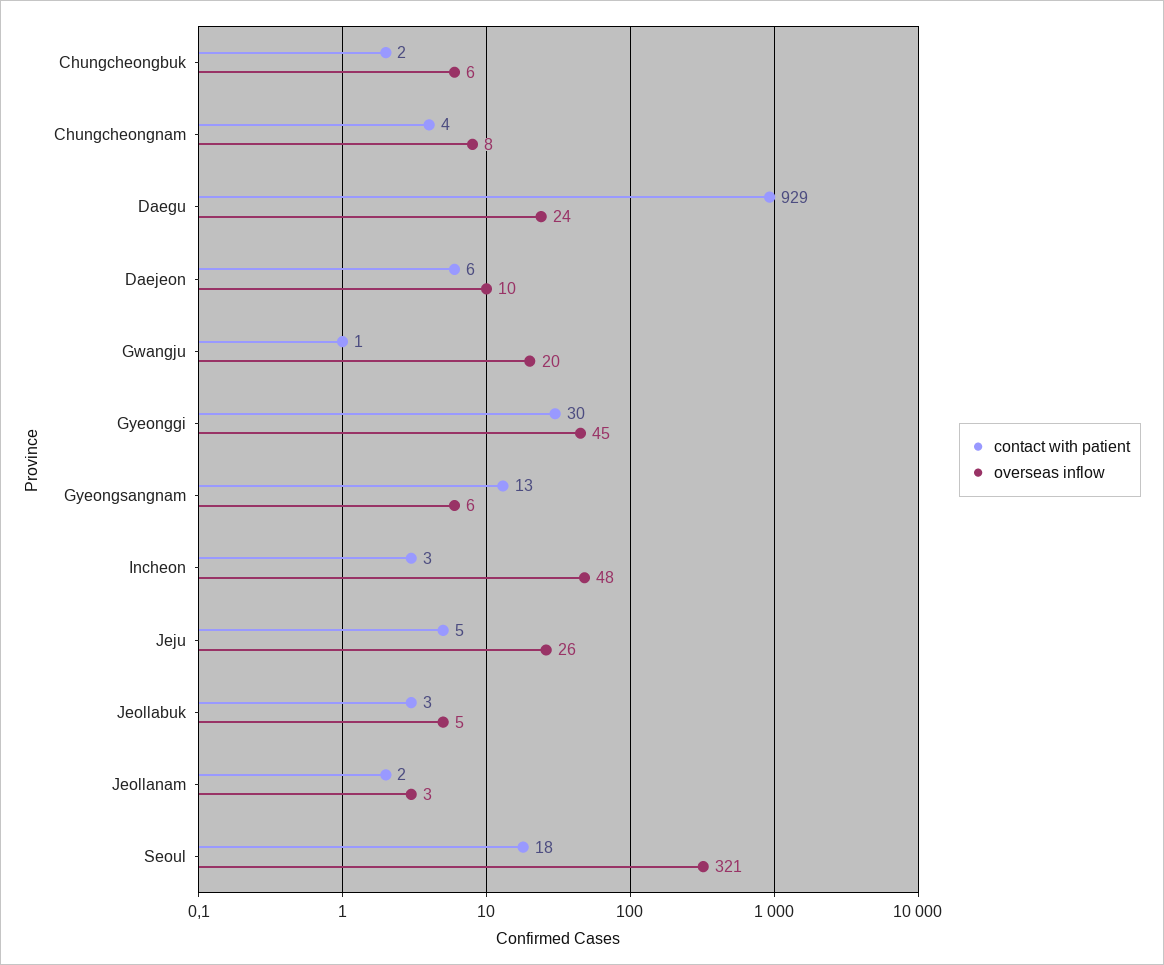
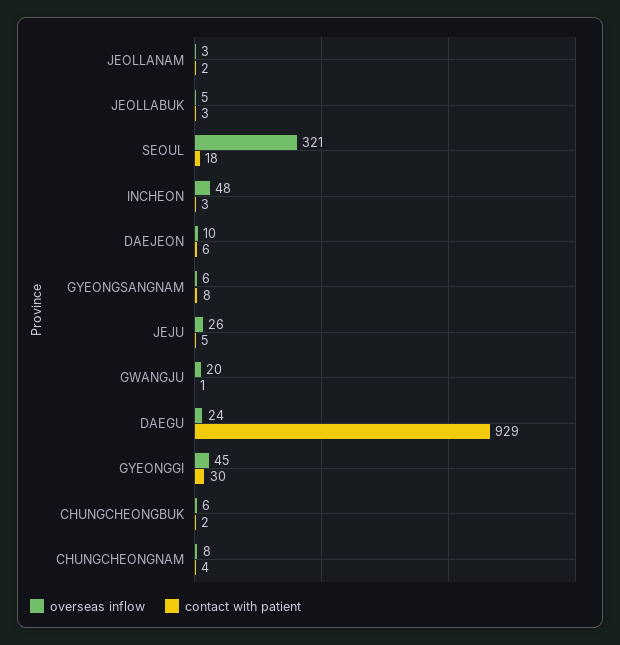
  {
    "contact with patient": {
      "Chungcheongbuk": 2,
      "Chungcheongnam": 4,
      "Daegu": 929,
      "Daejeon": 6,
      "Gwangju": 1,
      "Gyeonggi": 30,
-     "Gyeongsangnam": 13,
+     "Gyeongsangnam": 8,
      "Incheon": 3,
      "Jeju": 5,
      "Jeollabuk": 3,
      "Jeollanam": 2,
      "Seoul": 18
    },
    "overseas inflow": {
      "Chungcheongbuk": 6,
      "Chungcheongnam": 8,
      "Daegu": 24,
      "Daejeon": 10,
      "Gwangju": 20,
      "Gyeonggi": 45,
      "Gyeongsangnam": 6,
      "Incheon": 48,
      "Jeju": 26,
      "Jeollabuk": 5,
      "Jeollanam": 3,
      "Seoul": 321
    }
  }

